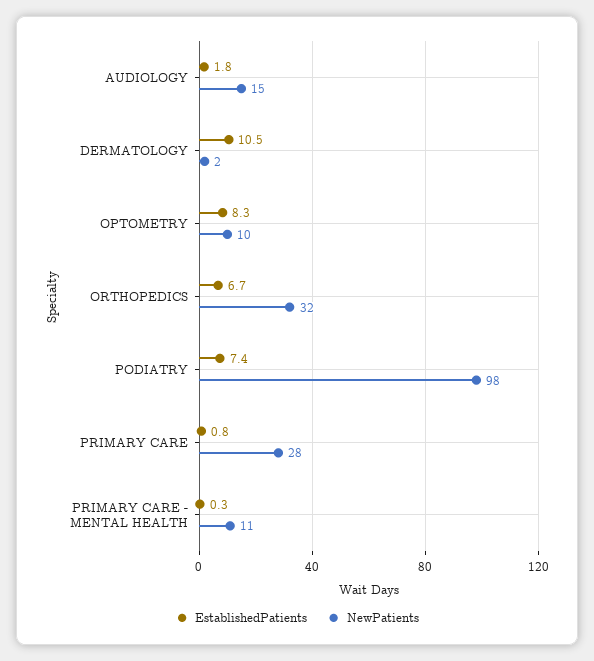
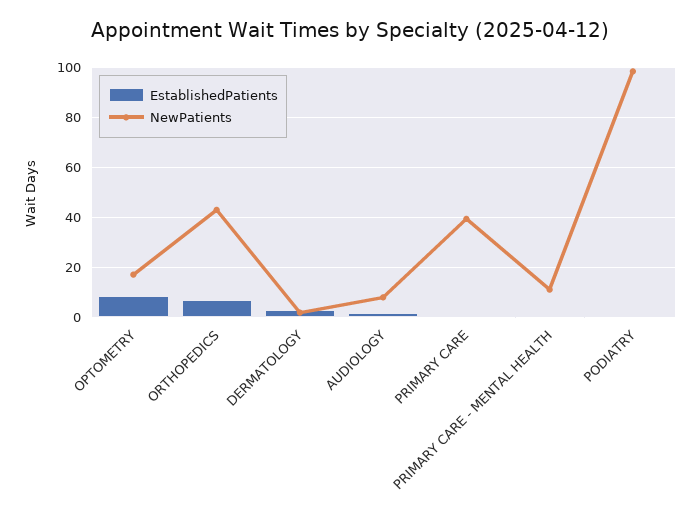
  {
    "EstablishedPatients": {
      "AUDIOLOGY": 1.8,
-     "DERMATOLOGY": 10.5,
+     "DERMATOLOGY": 2.5,
      "OPTOMETRY": 8.3,
      "ORTHOPEDICS": 6.7,
-     "PODIATRY": 7.4,
+     "PODIATRY": 0,
      "PRIMARY CARE": 0.8,
      "PRIMARY CARE - MENTAL HEALTH": 0.3
    },
    "NewPatients": {
-     "AUDIOLOGY": 15,
+     "AUDIOLOGY": 7.5,
      "DERMATOLOGY": 2,
-     "OPTOMETRY": 10,
+     "OPTOMETRY": 17.5,
-     "ORTHOPEDICS": 32,
+     "ORTHOPEDICS": 42.5,
      "PODIATRY": 98,
-     "PRIMARY CARE": 28,
+     "PRIMARY CARE": 40,
      "PRIMARY CARE - MENTAL HEALTH": 11
    }
  }

